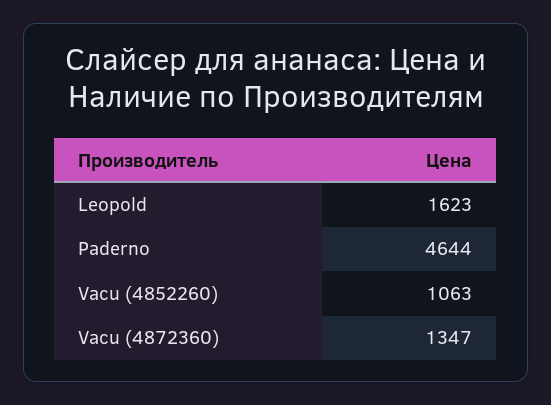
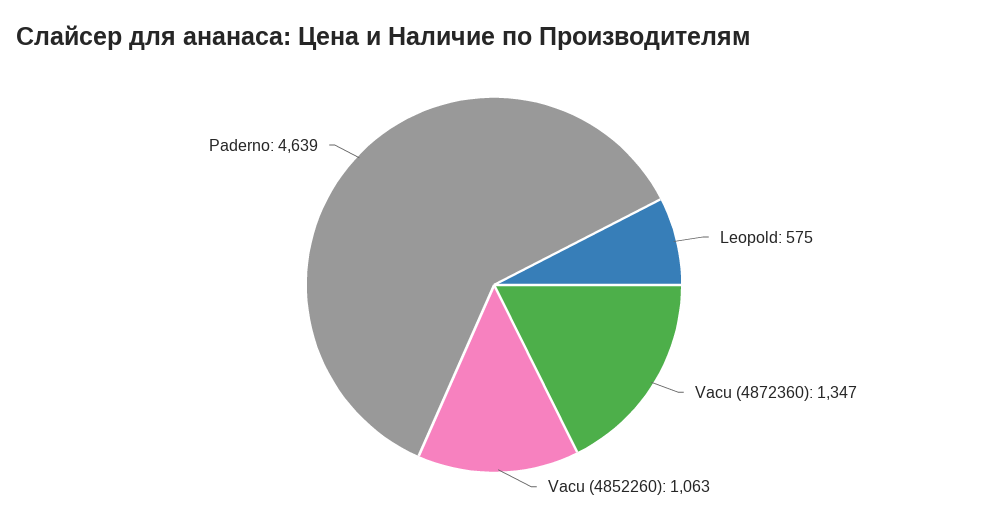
  {
-   "Leopold": 1623,
+   "Leopold": 575,
-   "Paderno": 4644,
+   "Paderno": 4639,
    "Vacu (4852260)": 1063,
    "Vacu (4872360)": 1347
  }

